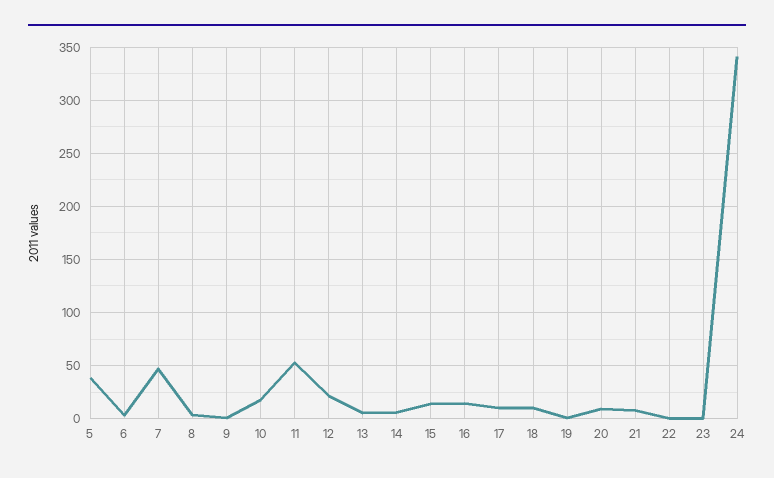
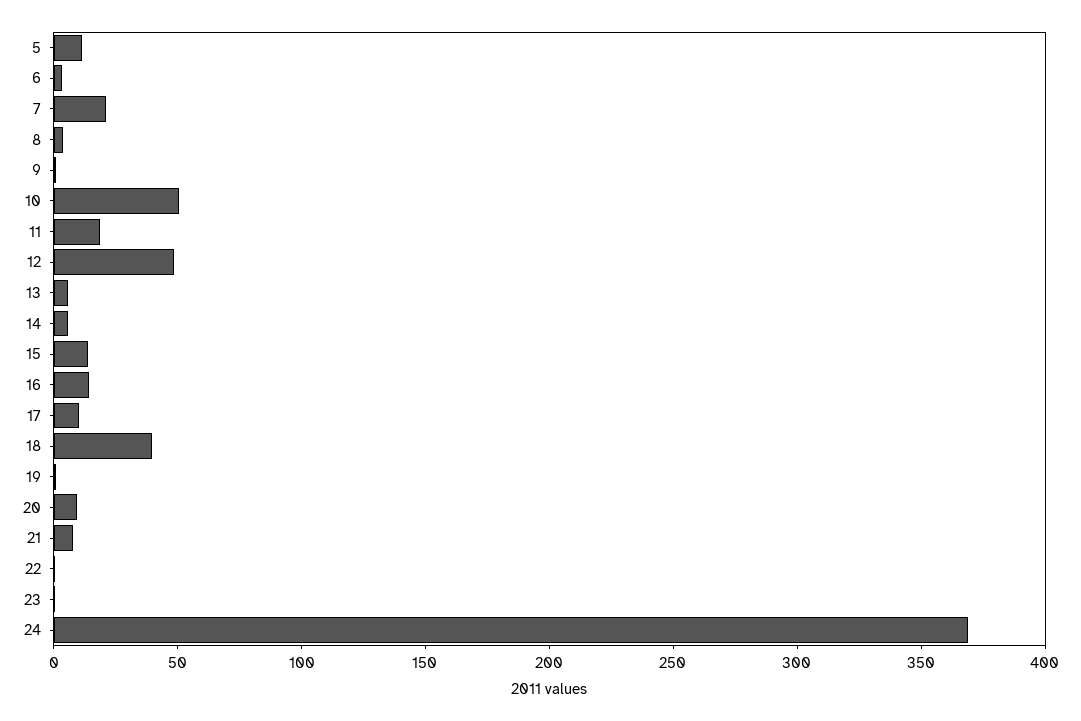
  {
-   "5": 40,
+   "5": 10,
    "6": 0,
-   "7": 50,
+   "7": 20,
    "8": 0,
    "9": 0,
-   "10": 20,
+   "10": 50,
-   "11": 50,
+   "11": 20,
-   "12": 20,
+   "12": 50,
    "13": 10,
    "14": 10,
    "15": 10,
    "16": 10,
    "17": 10,
-   "18": 10,
+   "18": 40,
    "19": 0,
    "20": 10,
    "21": 10,
    "22": 0,
    "23": 0,
-   "24": 340
+   "24": 370
  }

